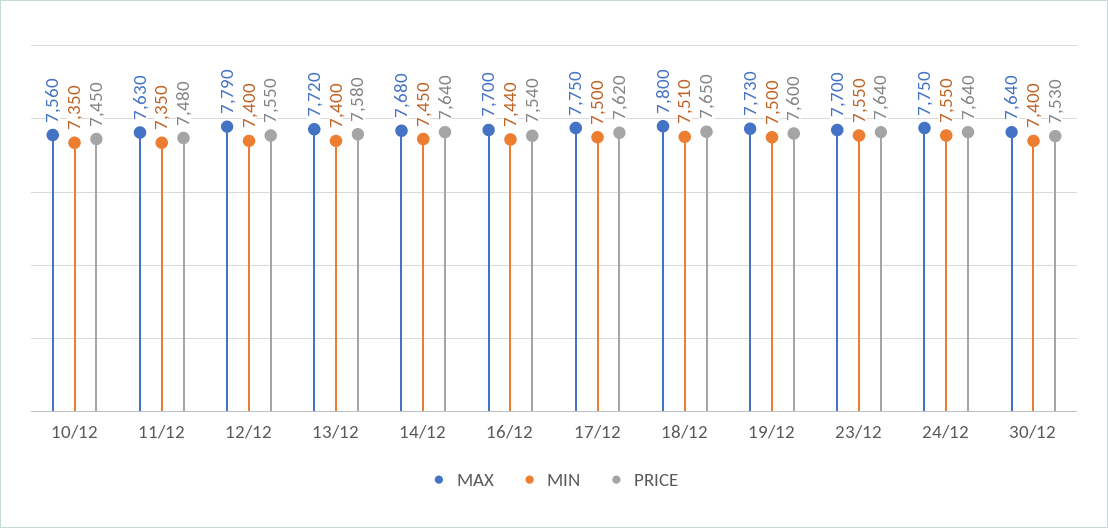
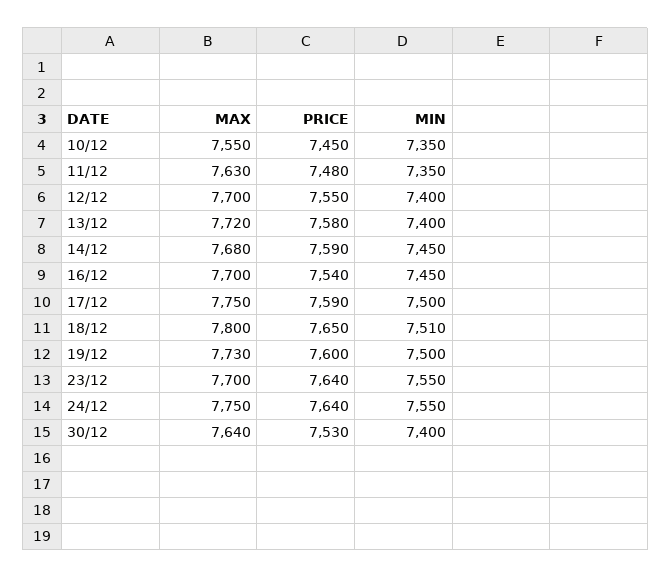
  {
    "MAX": {
-     "10/12": 7560,
+     "10/12": 7550,
      "11/12": 7630,
-     "12/12": 7790,
+     "12/12": 7700,
      "13/12": 7720,
      "14/12": 7680,
      "16/12": 7700,
      "17/12": 7750,
      "18/12": 7800,
      "19/12": 7730,
      "23/12": 7700,
      "24/12": 7750,
      "30/12": 7640
    },
    "MIN": {
      "10/12": 7350,
      "11/12": 7350,
      "12/12": 7400,
      "13/12": 7400,
      "14/12": 7450,
-     "16/12": 7440,
+     "16/12": 7450,
      "17/12": 7500,
      "18/12": 7510,
      "19/12": 7500,
      "23/12": 7550,
      "24/12": 7550,
      "30/12": 7400
    },
    "PRICE": {
      "10/12": 7450,
      "11/12": 7480,
      "12/12": 7550,
      "13/12": 7580,
-     "14/12": 7640,
+     "14/12": 7590,
      "16/12": 7540,
-     "17/12": 7620,
+     "17/12": 7590,
      "18/12": 7650,
      "19/12": 7600,
      "23/12": 7640,
      "24/12": 7640,
      "30/12": 7530
    }
  }

